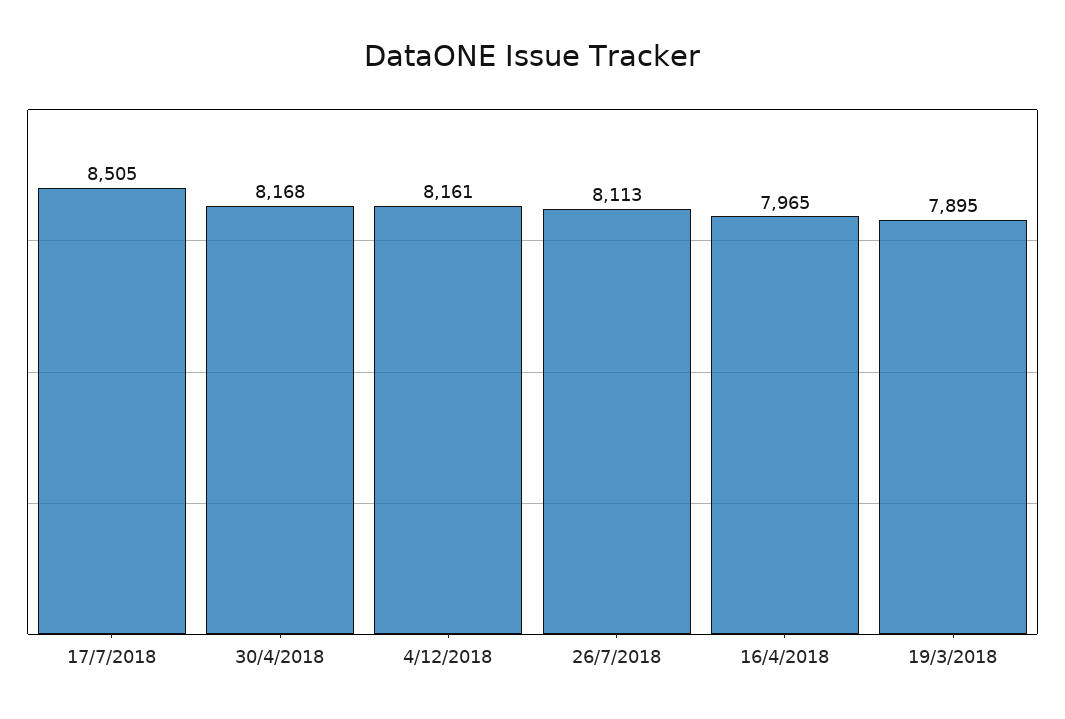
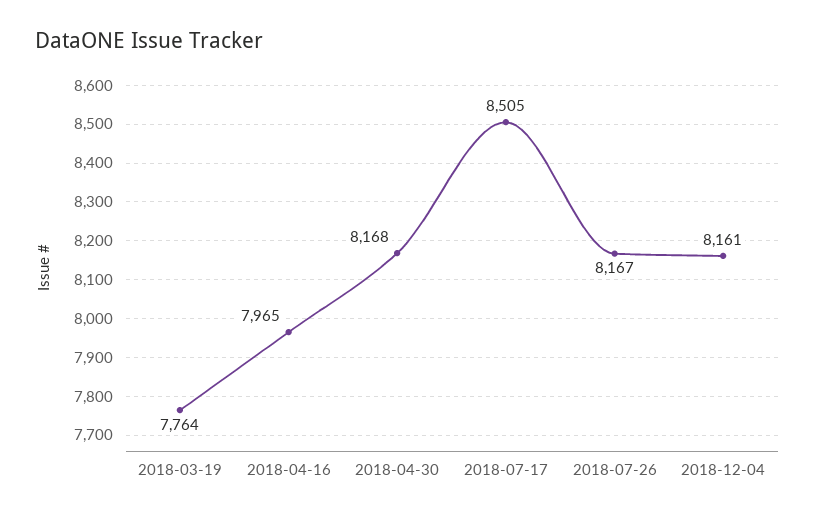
  {
    "17/7/2018": 8505,
    "30/4/2018": 8168,
    "4/12/2018": 8161,
-   "26/7/2018": 8113,
+   "26/7/2018": 8167,
    "16/4/2018": 7965,
-   "19/3/2018": 7895
+   "19/3/2018": 7764
  }

